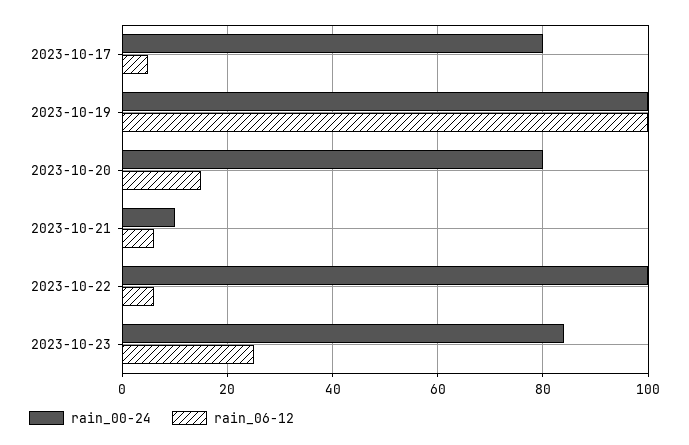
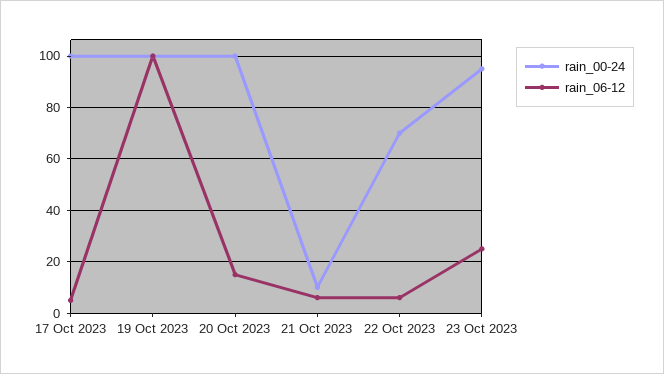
  {
    "rain_00-24": {
-     "2023-10-17": 80,
+     "2023-10-17": 100,
      "2023-10-19": 100,
-     "2023-10-20": 80,
+     "2023-10-20": 100,
      "2023-10-21": 10,
-     "2023-10-22": 100,
+     "2023-10-22": 70,
-     "2023-10-23": 85
+     "2023-10-23": 95
    },
    "rain_06-12": {
      "2023-10-17": 5,
      "2023-10-19": 100,
      "2023-10-20": 15,
      "2023-10-21": 5,
      "2023-10-22": 5,
      "2023-10-23": 25
    }
  }

